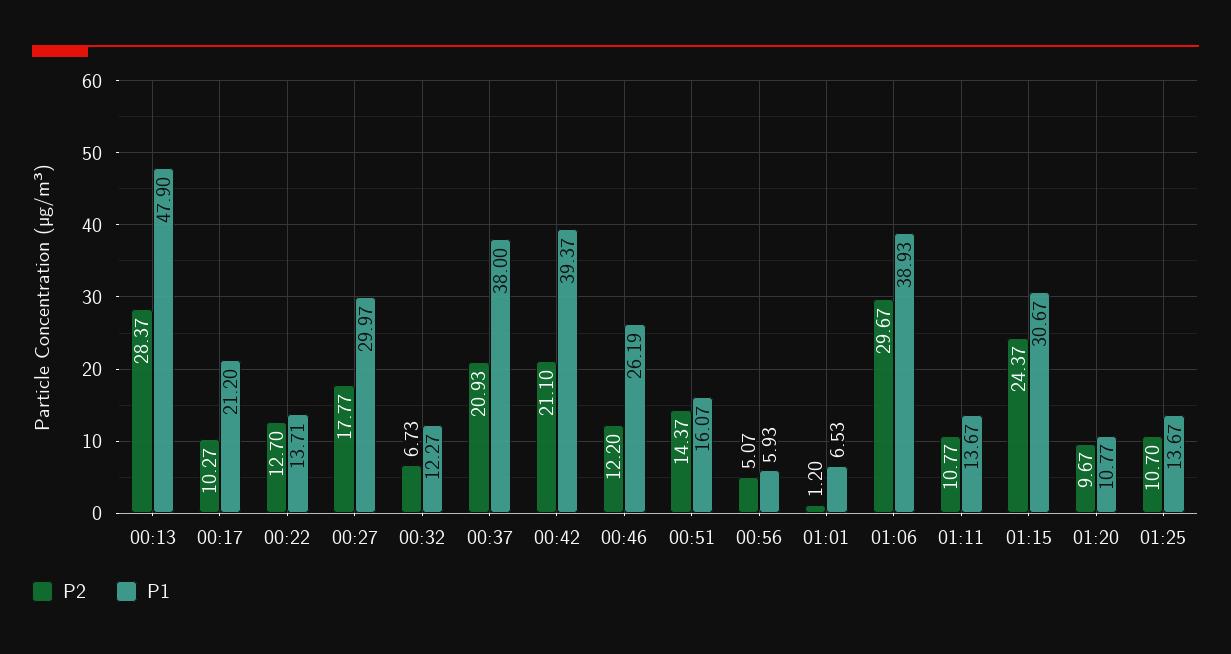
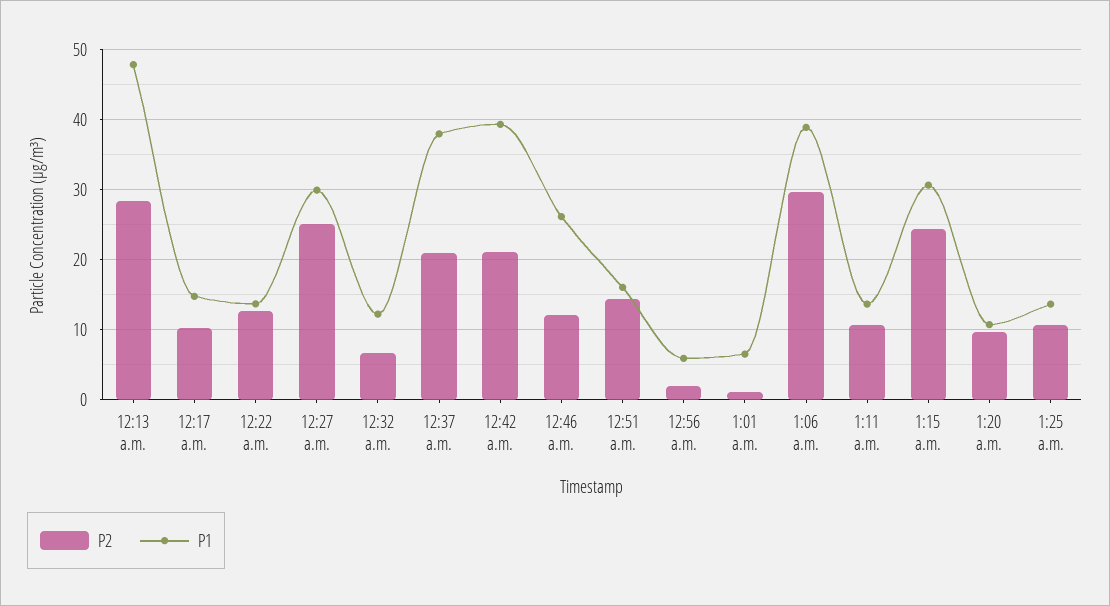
  {
    "P2": {
      "00:13": 28.37,
      "00:17": 10.27,
      "00:22": 12.7,
-     "00:27": 17.77,
+     "00:27": 25,
      "00:32": 6.73,
      "00:37": 20.93,
      "00:42": 21.1,
      "00:46": 12.2,
      "00:51": 14.37,
-     "00:56": 5.07,
+     "00:56": 2,
      "01:01": 1.2,
      "01:06": 29.67,
      "01:11": 10.77,
      "01:15": 24.37,
      "01:20": 9.67,
      "01:25": 10.7
    },
    "P1": {
      "00:13": 47.9,
-     "00:17": 21.2,
+     "00:17": 15,
      "00:22": 13.71,
      "00:27": 29.97,
      "00:32": 12.27,
      "00:37": 38,
      "00:42": 39.37,
      "00:46": 26.19,
      "00:51": 16.07,
      "00:56": 5.93,
      "01:01": 6.53,
      "01:06": 38.93,
      "01:11": 13.67,
      "01:15": 30.67,
      "01:20": 10.77,
      "01:25": 13.67
    }
  }

